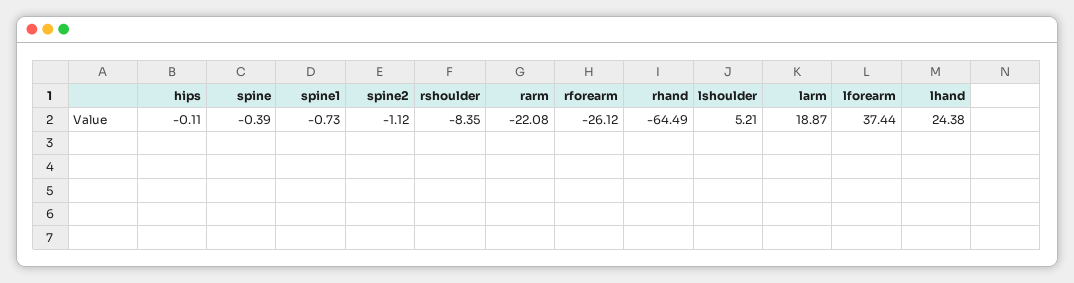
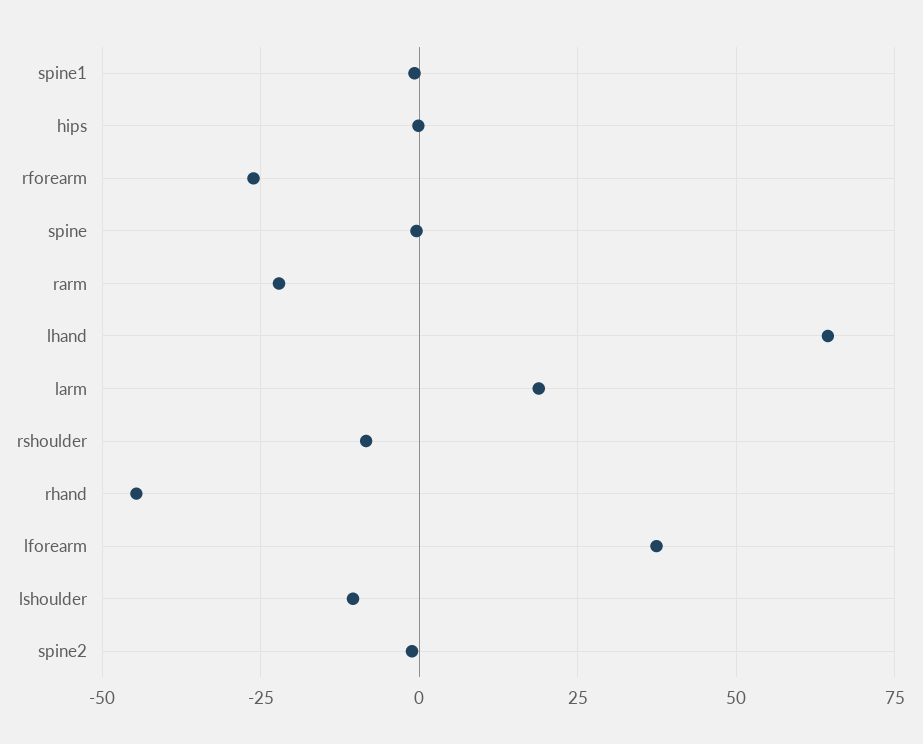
  {
    "hips": -0.11,
    "spine": -0.39,
    "spine1": -0.73,
    "spine2": -1.12,
    "rshoulder": -8.35,
    "rarm": -22.08,
    "rforearm": -26.12,
-   "rhand": -64.49,
+   "rhand": -45,
-   "lshoulder": 5.21,
+   "lshoulder": -10,
    "larm": 18.87,
    "lforearm": 37.44,
-   "lhand": 24.38
+   "lhand": 65
  }

